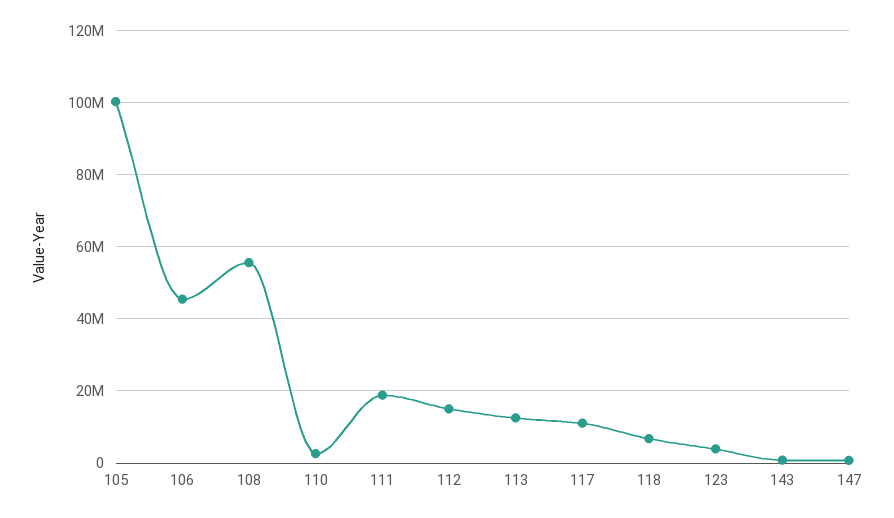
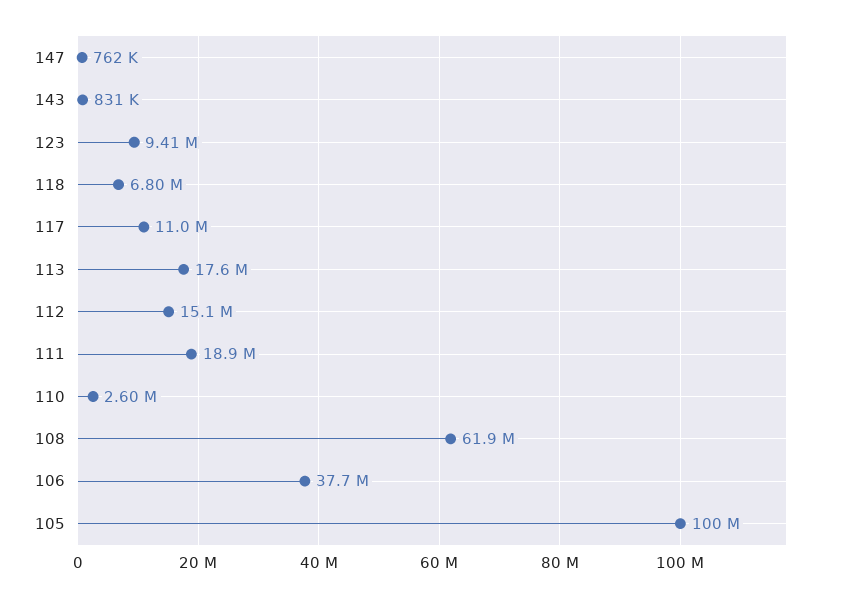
  {
    "105": 100000000,
-   "106": 46000000,
+   "106": 37700000,
-   "108": 56000000,
+   "108": 61900000,
    "110": 2600000,
    "111": 18900000,
    "112": 15100000,
-   "113": 12000000,
+   "113": 17600000,
    "117": 11000000,
    "118": 6800000,
-   "123": 4000000,
+   "123": 9410000,
    "143": 831000,
    "147": 762000
  }

